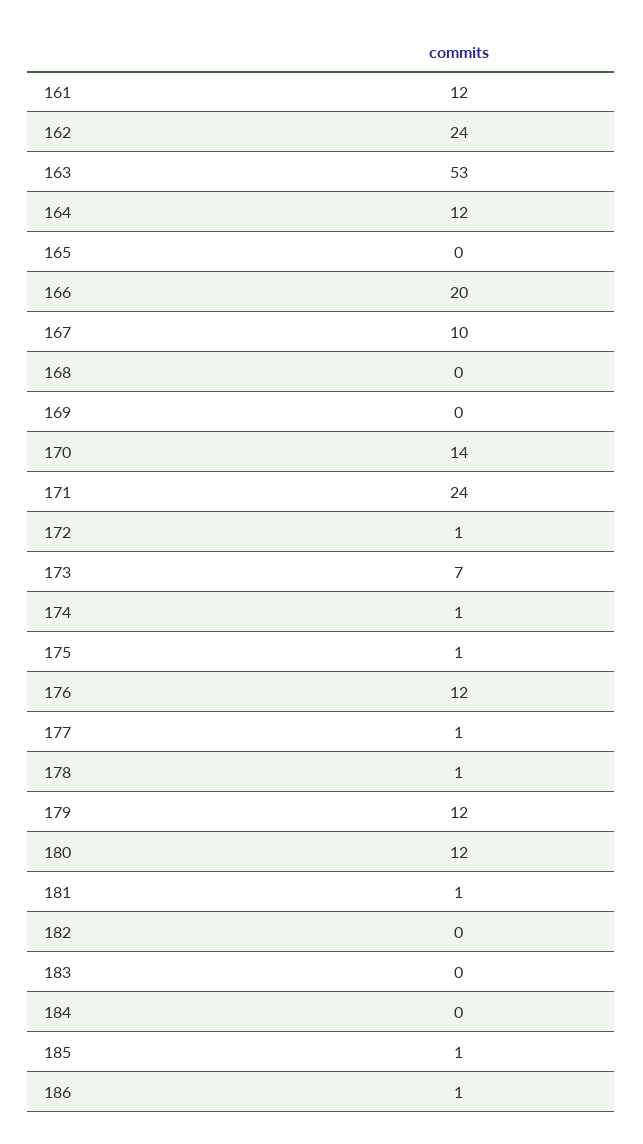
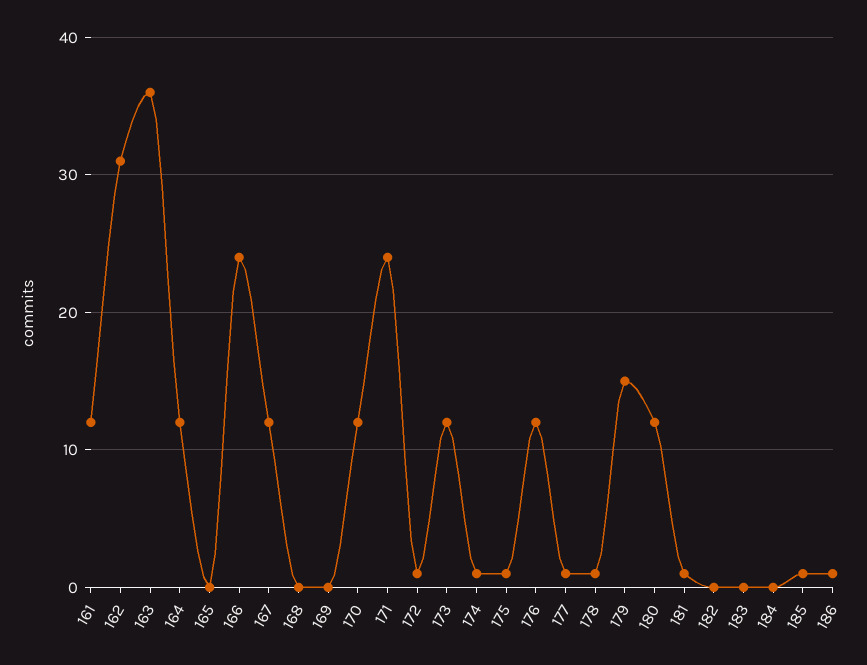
  {
    "161": 12,
-   "162": 24,
+   "162": 31,
-   "163": 53,
+   "163": 36,
    "164": 12,
    "165": 0,
-   "166": 20,
+   "166": 24,
-   "167": 10,
+   "167": 12,
    "168": 0,
    "169": 0,
-   "170": 14,
+   "170": 12,
    "171": 24,
    "172": 1,
-   "173": 7,
+   "173": 12,
    "174": 1,
    "175": 1,
    "176": 12,
    "177": 1,
    "178": 1,
-   "179": 12,
+   "179": 15,
    "180": 12,
    "181": 1,
    "182": 0,
    "183": 0,
    "184": 0,
    "185": 1,
    "186": 1
  }

